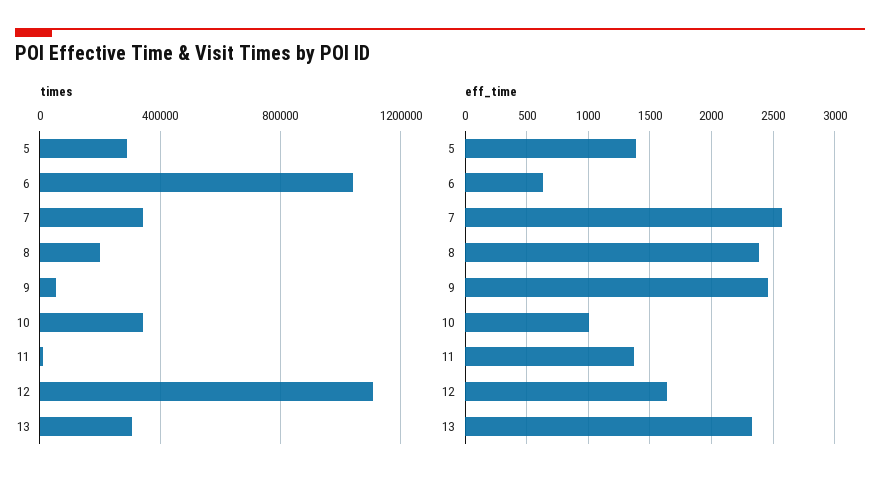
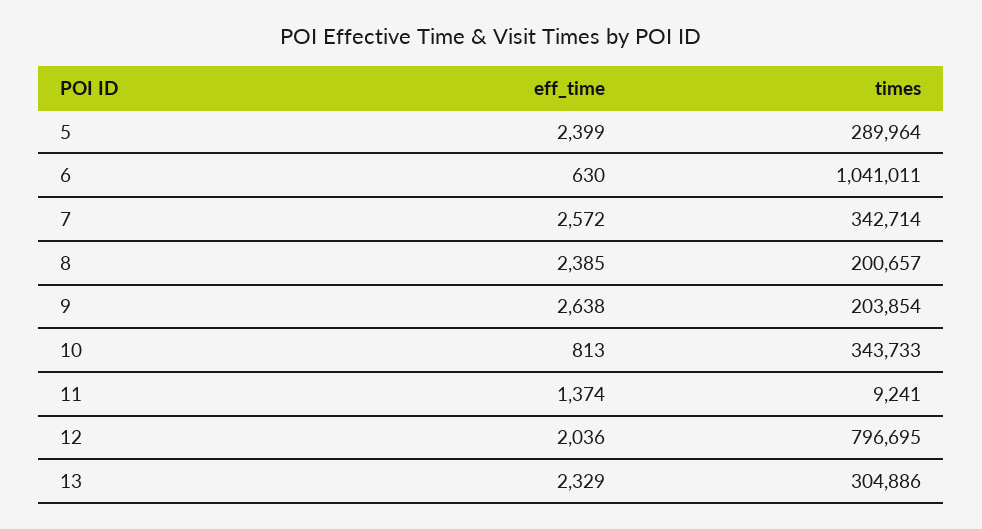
  {
    "times": {
      "5": 289964,
      "6": 1041011,
      "7": 342714,
      "8": 200657,
-     "9": 50000,
+     "9": 203854,
      "10": 343733,
      "11": 9241,
-     "12": 1100000,
+     "12": 796695,
      "13": 304886
    },
    "eff_time": {
-     "5": 1400,
+     "5": 2399,
      "6": 630,
      "7": 2572,
      "8": 2385,
-     "9": 2450,
+     "9": 2638,
-     "10": 1000,
+     "10": 813,
      "11": 1374,
-     "12": 1650,
+     "12": 2036,
      "13": 2329
    }
  }

